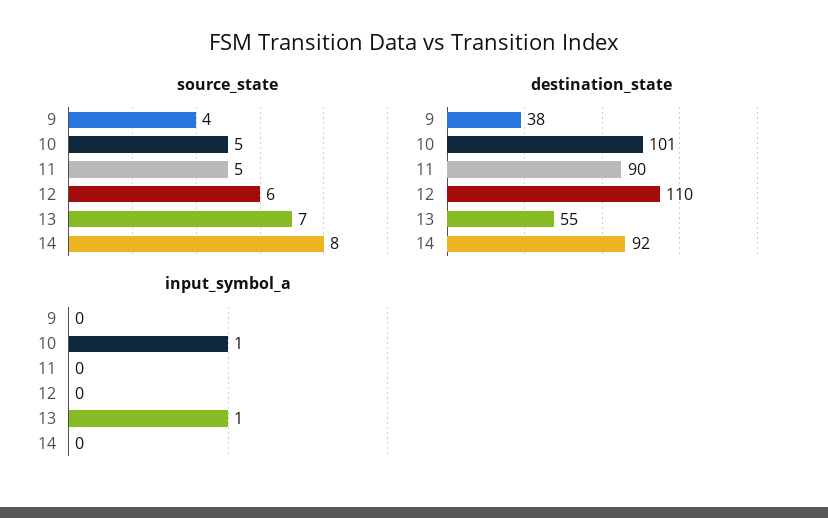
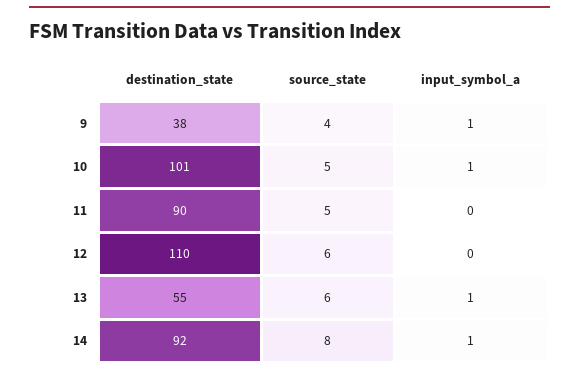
  {
    "source_state": {
      "9": 4,
      "10": 5,
      "11": 5,
      "12": 6,
-     "13": 7,
+     "13": 6,
      "14": 8
    },
    "destination_state": {
      "9": 38,
      "10": 101,
      "11": 90,
      "12": 110,
      "13": 55,
      "14": 92
    },
    "input_symbol_a": {
-     "9": 0,
+     "9": 1,
      "10": 1,
      "11": 0,
      "12": 0,
      "13": 1,
-     "14": 0
+     "14": 1
    }
  }

